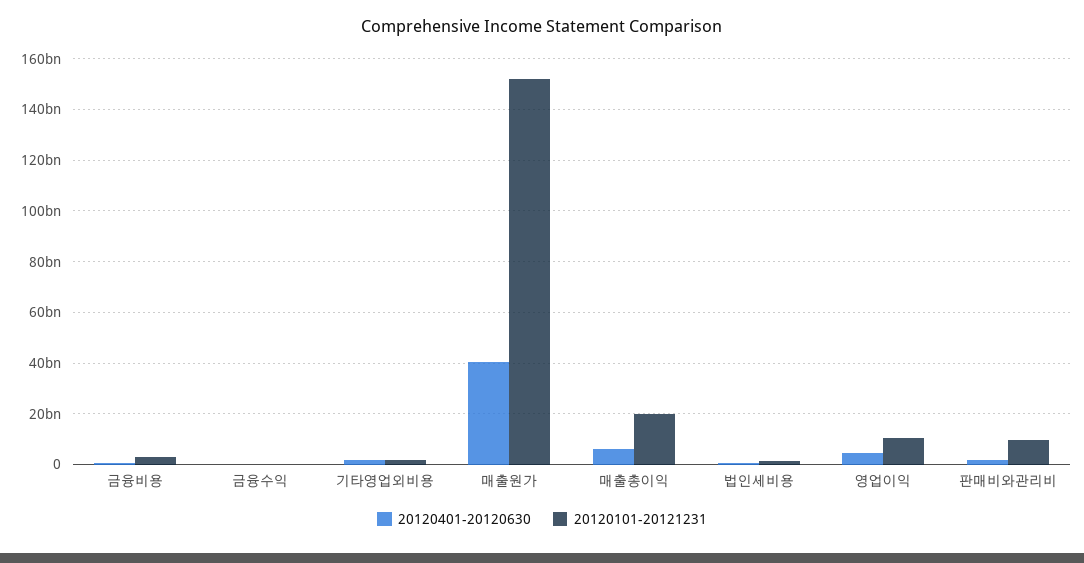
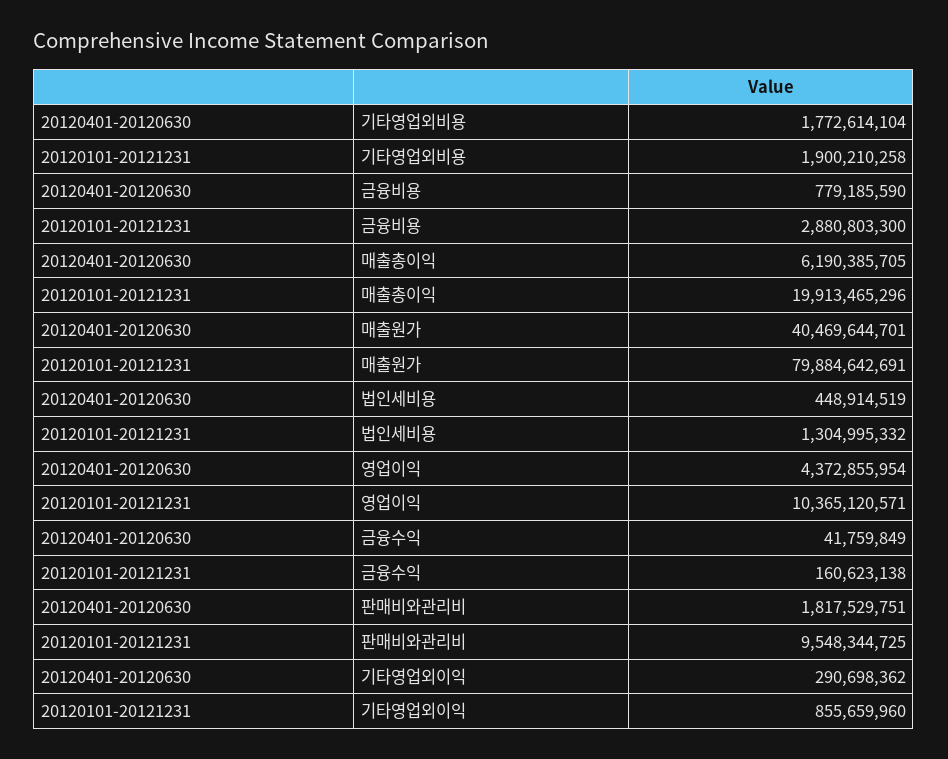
  {
    "20120401-20120630": {
      "금융비용": 779185590,
      "금융수익": 41759849,
      "기타영업외비용": 1772614104,
      "매출원가": 40469644701,
      "매출총이익": 6190385705,
      "법인세비용": 448914519,
      "영업이익": 4372855954,
-     "판매비와관리비": 1817529751
+     "판매비와관리비": 1817529751,
+     "기타영업외이익": 290698362
    },
    "20120101-20121231": {
      "금융비용": 2880803300,
      "금융수익": 160623138,
      "기타영업외비용": 1900210258,
-     "매출원가": 152500000000,
+     "매출원가": 79884642691,
      "매출총이익": 19913465296,
      "법인세비용": 1304995332,
      "영업이익": 10365120571,
-     "판매비와관리비": 9548344725
+     "판매비와관리비": 9548344725,
+     "기타영업외이익": 855659960
    }
  }

